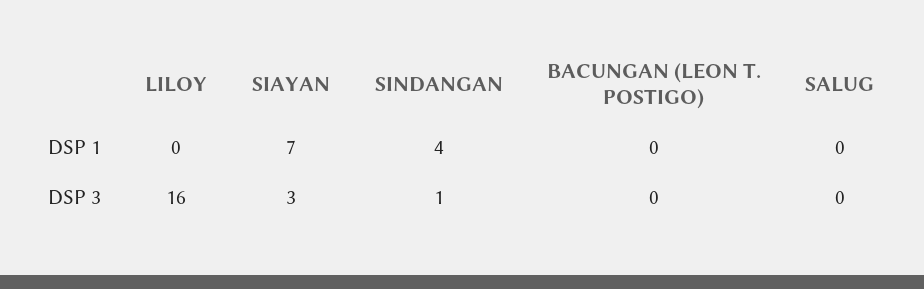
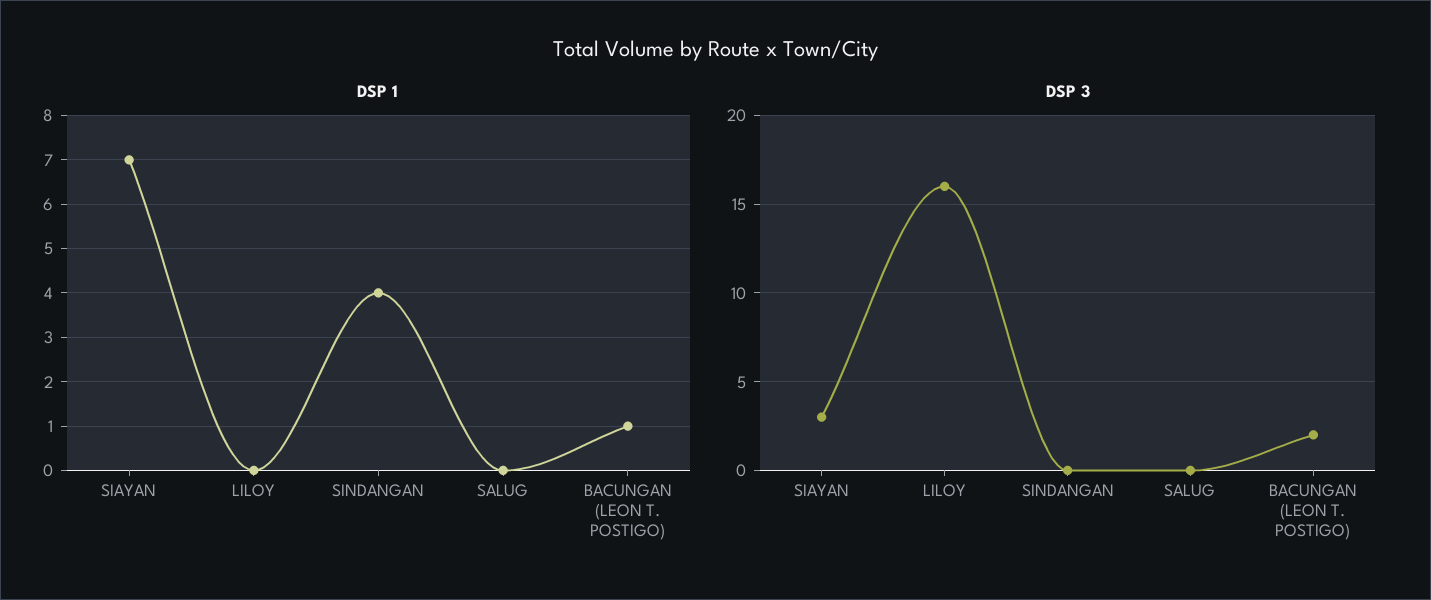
  {
    "DSP 1": {
      "LILOY": 0,
      "SIAYAN": 7,
      "SINDANGAN": 4,
-     "BACUNGAN (LEON T. POSTIGO)": 0,
+     "BACUNGAN (LEON T. POSTIGO)": 1,
      "SALUG": 0
    },
    "DSP 3": {
      "LILOY": 16,
      "SIAYAN": 3,
-     "SINDANGAN": 1,
+     "SINDANGAN": 0,
-     "BACUNGAN (LEON T. POSTIGO)": 0,
+     "BACUNGAN (LEON T. POSTIGO)": 2,
      "SALUG": 0
    }
  }

